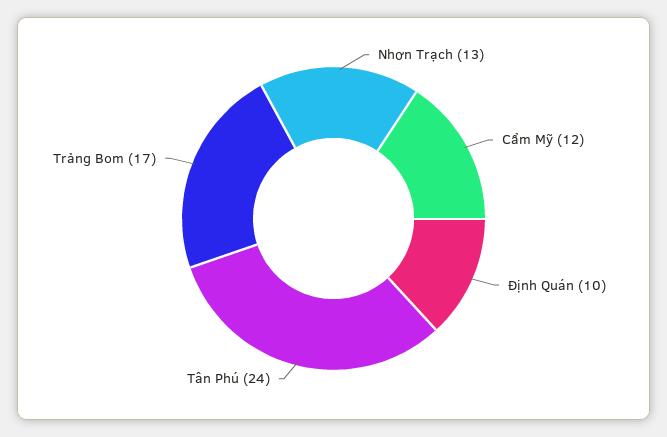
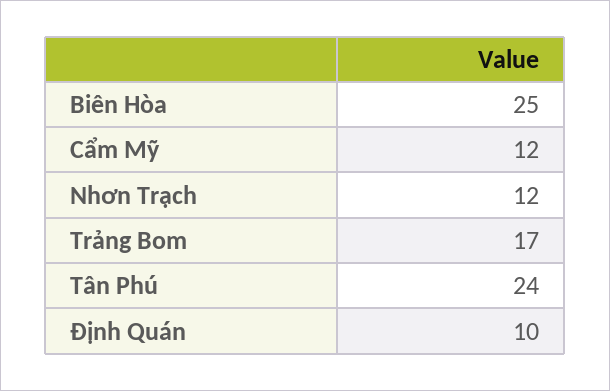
  {
-   "Nhơn Trạch": 13,
+   "Nhơn Trạch": 12,
    "Cẩm Mỹ": 12,
    "Định Quán": 10,
    "Tân Phú": 24,
-   "Trảng Bom": 17
+   "Trảng Bom": 17,
+   "Biên Hòa": 25
  }

